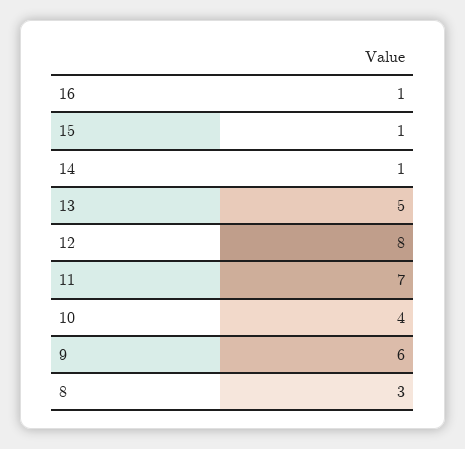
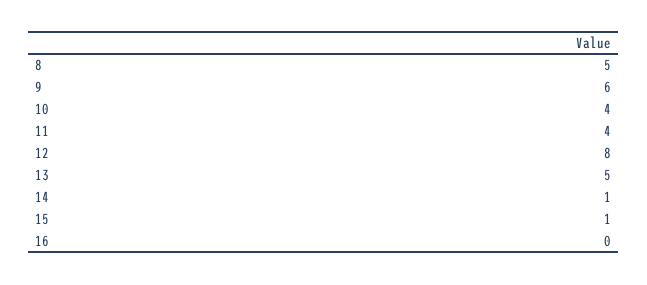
  {
-   "16": 1,
+   "16": 0,
    "15": 1,
    "14": 1,
    "13": 5,
    "12": 8,
-   "11": 7,
+   "11": 4,
    "10": 4,
    "9": 6,
-   "8": 3
+   "8": 5
  }

